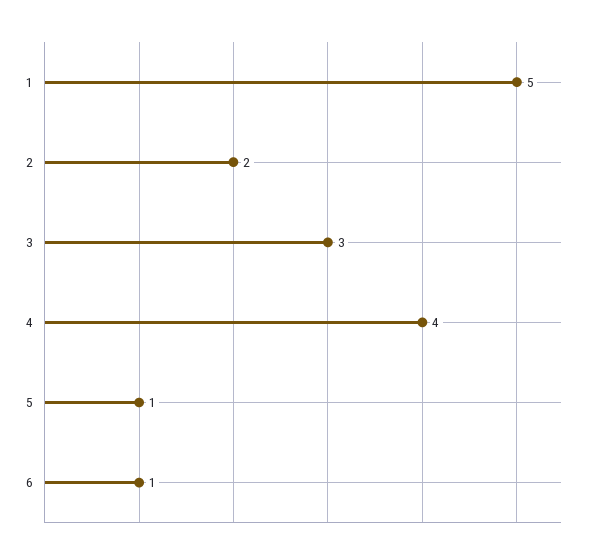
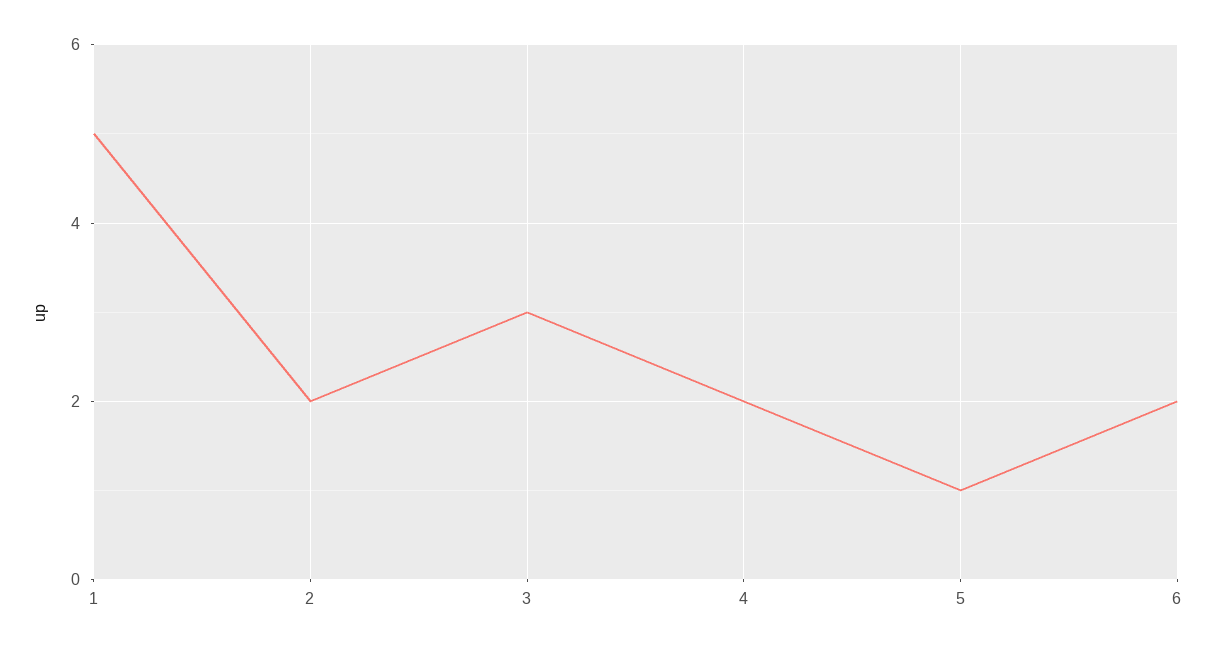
  {
    "1": 5,
    "2": 2,
    "3": 3,
-   "4": 4,
+   "4": 2,
    "5": 1,
-   "6": 1
+   "6": 2
  }

